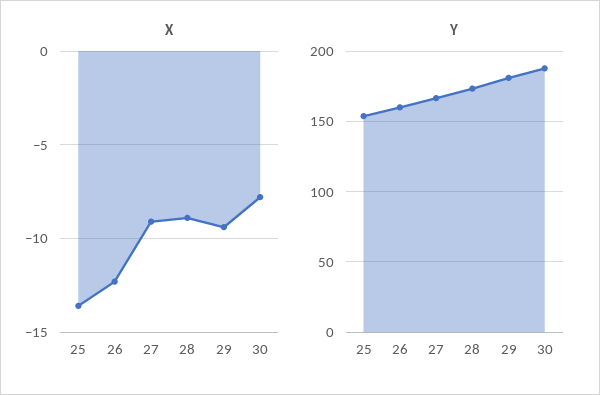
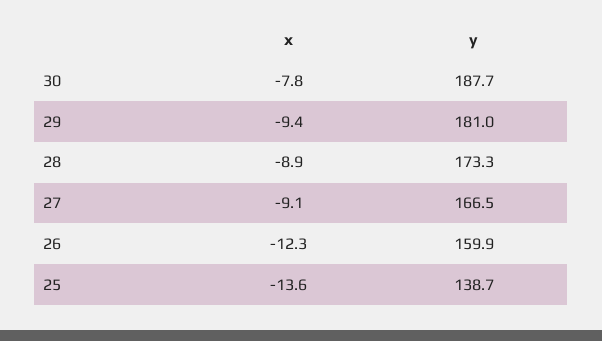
  {
    "X": {
      "25": -13.6,
      "26": -12.3,
      "27": -9.1,
      "28": -8.9,
      "29": -9.4,
      "30": -7.8
    },
    "Y": {
-     "25": 155,
+     "25": 138.7,
      "26": 159.9,
      "27": 166.5,
      "28": 173.3,
      "29": 181,
      "30": 187.7
    }
  }

